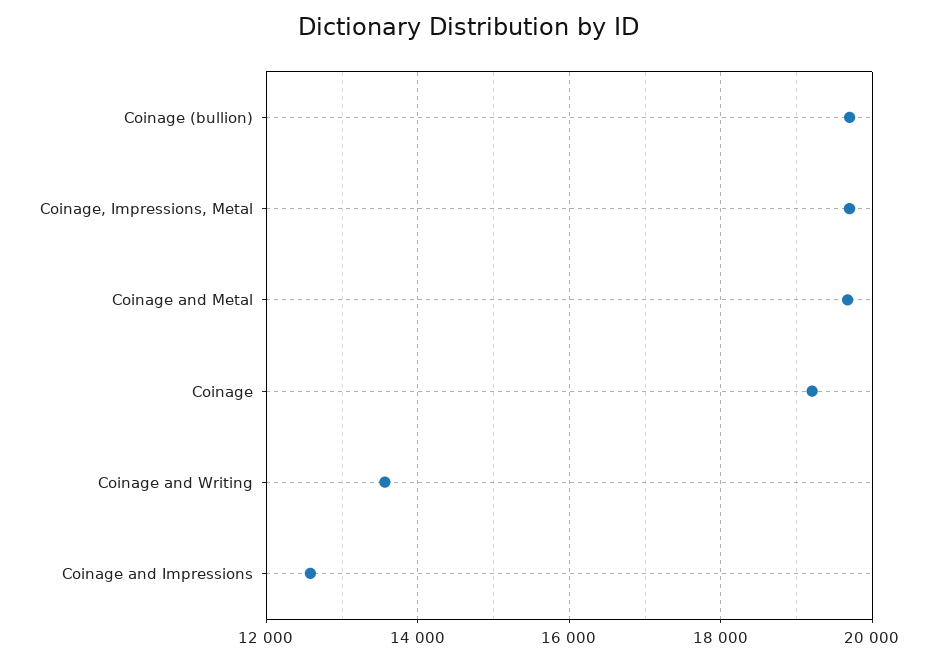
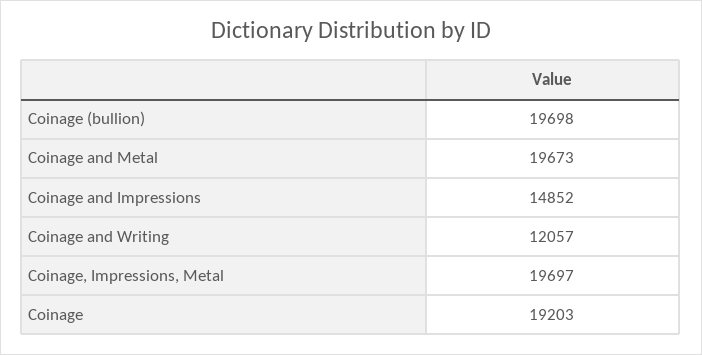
  {
    "Coinage (bullion)": 19698,
    "Coinage, Impressions, Metal": 19697,
    "Coinage and Metal": 19673,
    "Coinage": 19203,
-   "Coinage and Writing": 13600,
+   "Coinage and Writing": 12057,
-   "Coinage and Impressions": 12600
+   "Coinage and Impressions": 14852
  }

